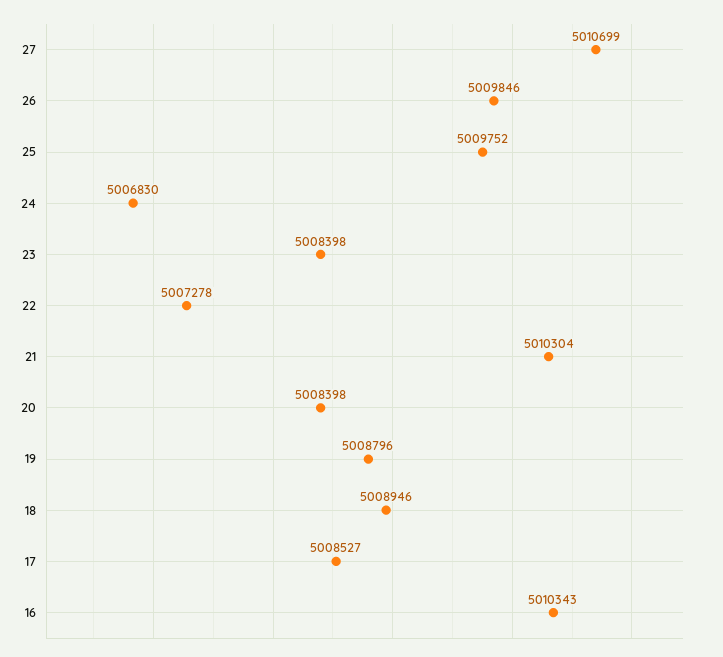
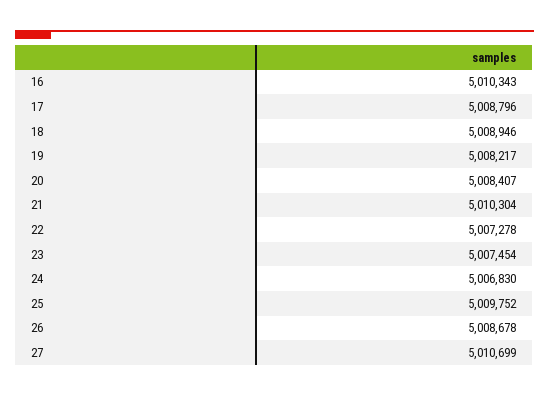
  {
    "27": 5010699,
-   "26": 5009846,
+   "26": 5008678,
    "25": 5009752,
    "24": 5006830,
-   "23": 5008398,
+   "23": 5007454,
    "22": 5007278,
    "21": 5010304,
-   "20": 5008398,
+   "20": 5008407,
-   "19": 5008796,
+   "19": 5008217,
    "18": 5008946,
-   "17": 5008527,
+   "17": 5008796,
    "16": 5010343
  }

